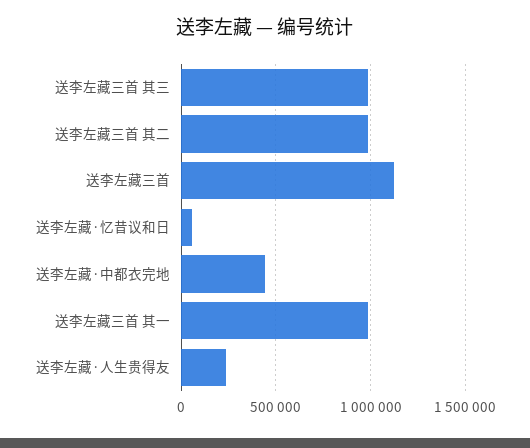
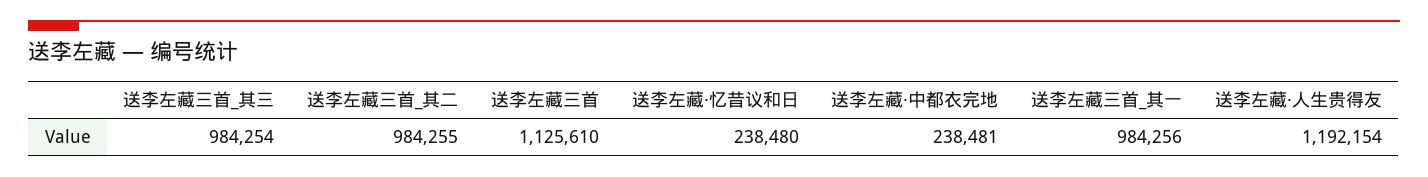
  {
    "送李左藏三首 其三": 984254,
    "送李左藏三首 其二": 984255,
    "送李左藏三首": 1125610,
-   "送李左藏·忆昔议和日": 50000,
+   "送李左藏·忆昔议和日": 238480,
-   "送李左藏·中都衣完地": 450000,
+   "送李左藏·中都衣完地": 238481,
    "送李左藏三首 其一": 984256,
-   "送李左藏·人生贵得友": 250000
+   "送李左藏·人生贵得友": 1192154
  }

